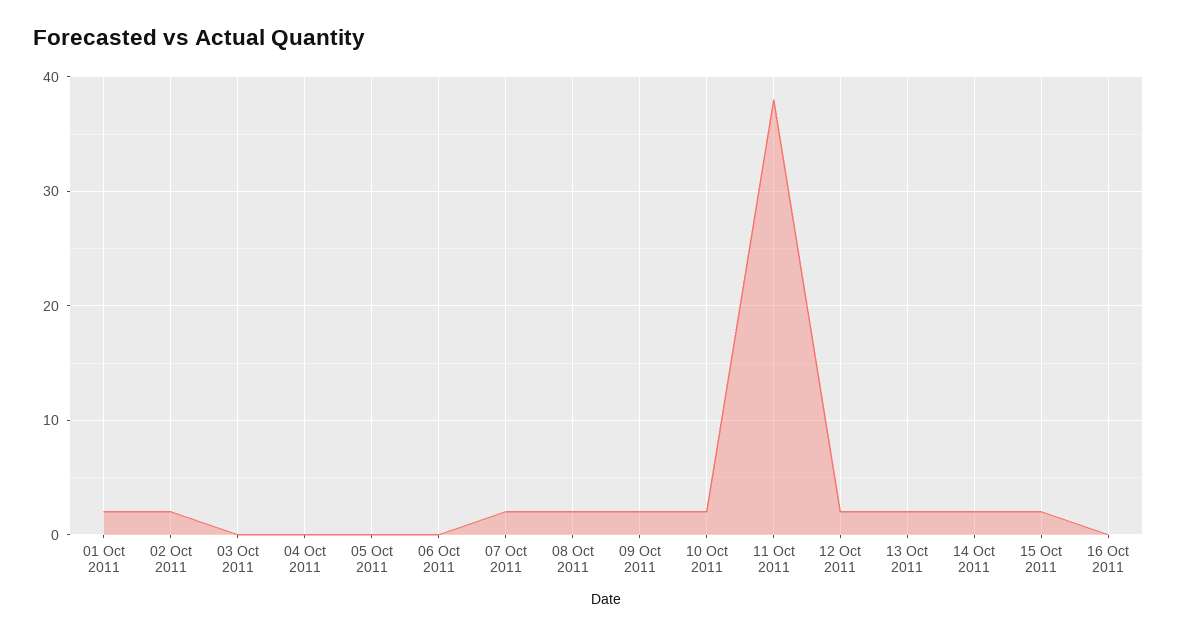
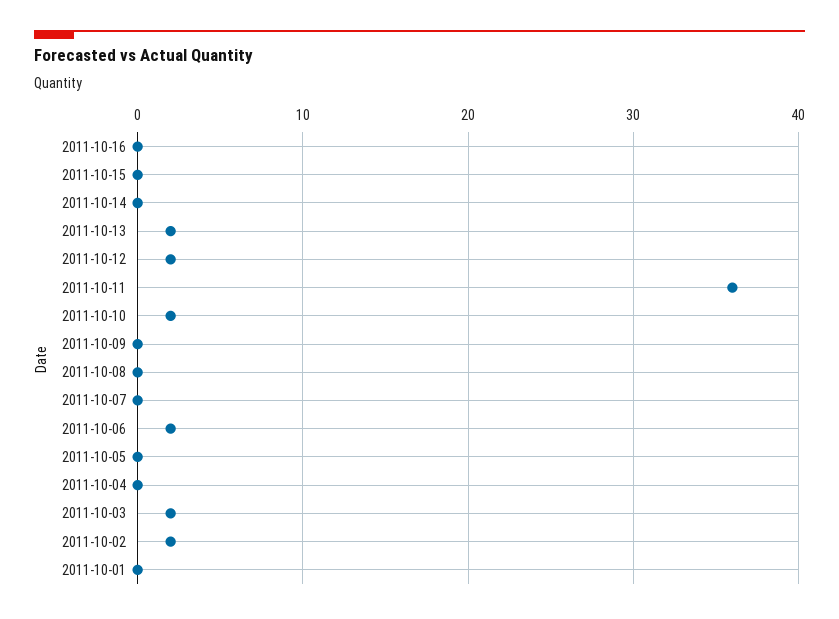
  {
-   "01 Oct 2011": 2,
+   "01 Oct 2011": 0,
    "02 Oct 2011": 2,
-   "03 Oct 2011": 0,
+   "03 Oct 2011": 2,
    "04 Oct 2011": 0,
    "05 Oct 2011": 0,
-   "06 Oct 2011": 0,
+   "06 Oct 2011": 2,
-   "07 Oct 2011": 2,
+   "07 Oct 2011": 0,
-   "08 Oct 2011": 2,
+   "08 Oct 2011": 0,
-   "09 Oct 2011": 2,
+   "09 Oct 2011": 0,
    "10 Oct 2011": 2,
-   "11 Oct 2011": 38,
+   "11 Oct 2011": 36,
    "12 Oct 2011": 2,
    "13 Oct 2011": 2,
-   "14 Oct 2011": 2,
+   "14 Oct 2011": 0,
-   "15 Oct 2011": 2,
+   "15 Oct 2011": 0,
    "16 Oct 2011": 0
  }

